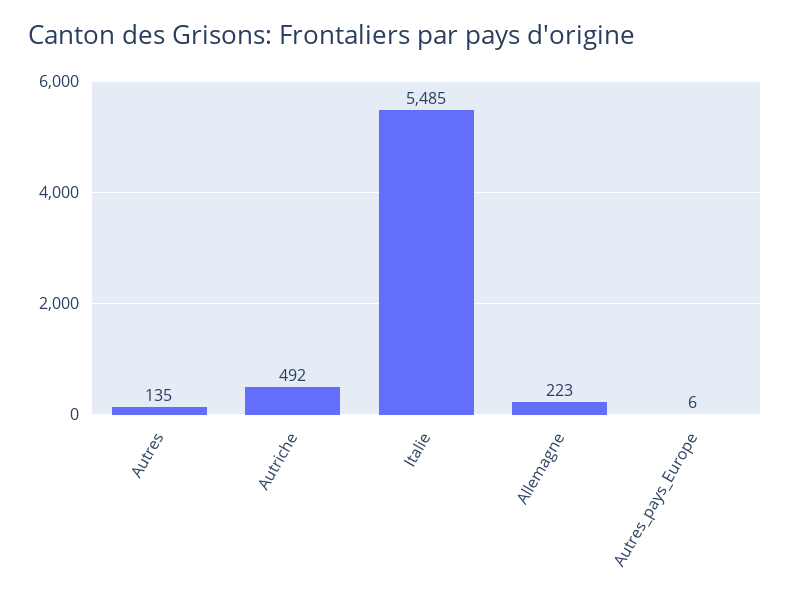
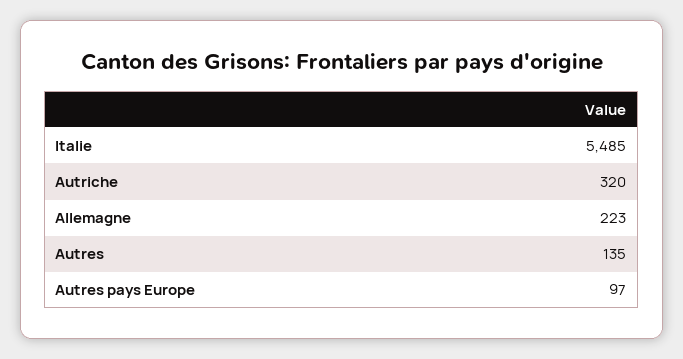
  {
    "Autres": 135,
-   "Autriche": 492,
+   "Autriche": 320,
    "Italie": 5485,
    "Allemagne": 223,
-   "Autres_pays_Europe": 6
+   "Autres_pays_Europe": 97
  }

